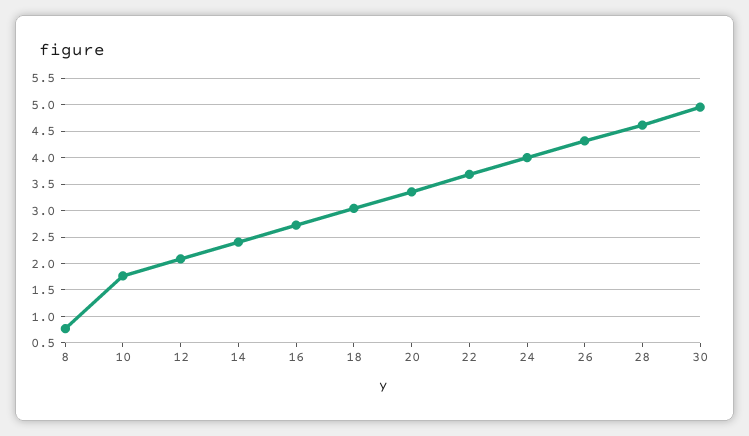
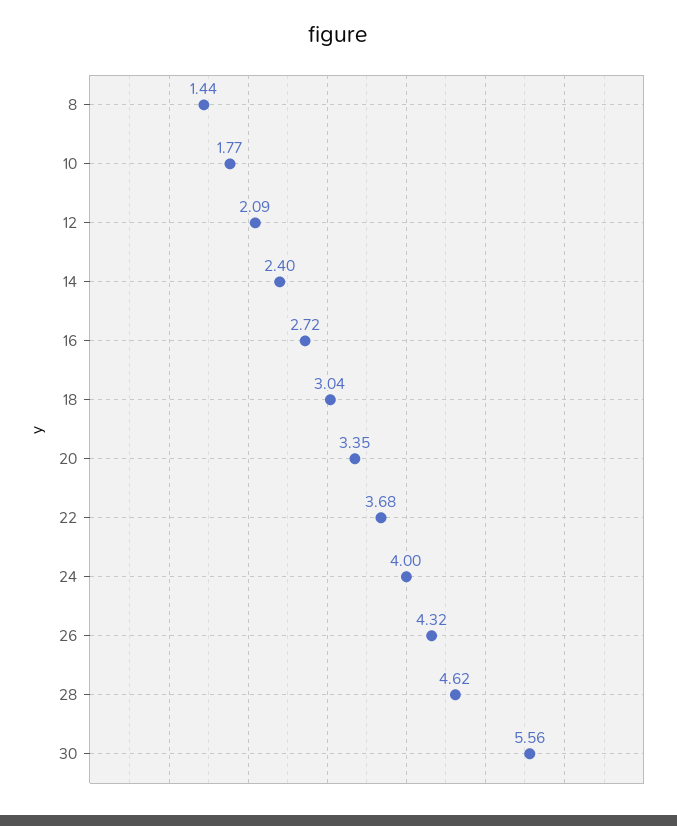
  {
-   "8": 0.75,
+   "8": 1.44,
    "10": 1.77,
    "12": 2.09,
    "14": 2.4,
    "16": 2.72,
    "18": 3.04,
    "20": 3.35,
    "22": 3.68,
    "24": 4,
    "26": 4.32,
    "28": 4.62,
-   "30": 5
+   "30": 5.56
  }

